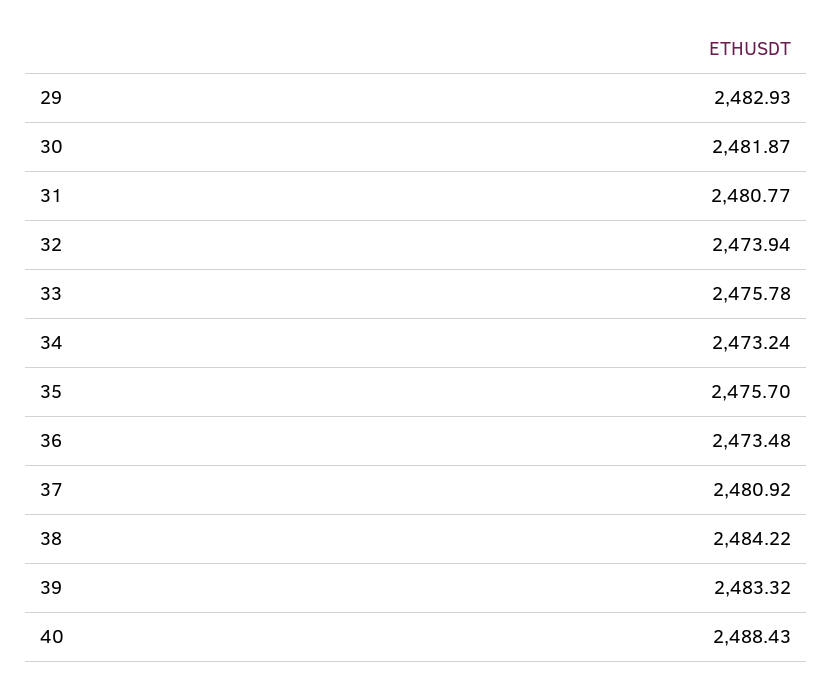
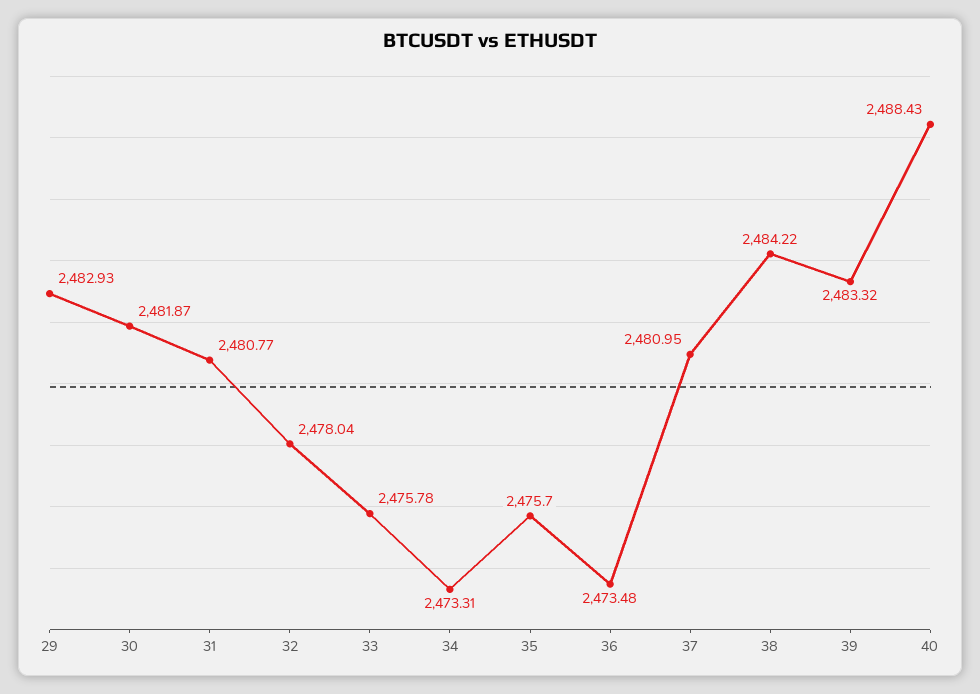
  {
    "29": 2482.93,
    "30": 2481.87,
    "31": 2480.77,
-   "32": 2473.94,
+   "32": 2478.04,
    "33": 2475.78,
-   "34": 2473.24,
+   "34": 2473.31,
    "35": 2475.7,
    "36": 2473.48,
-   "37": 2480.92,
+   "37": 2480.95,
    "38": 2484.22,
    "39": 2483.32,
    "40": 2488.43
  }

